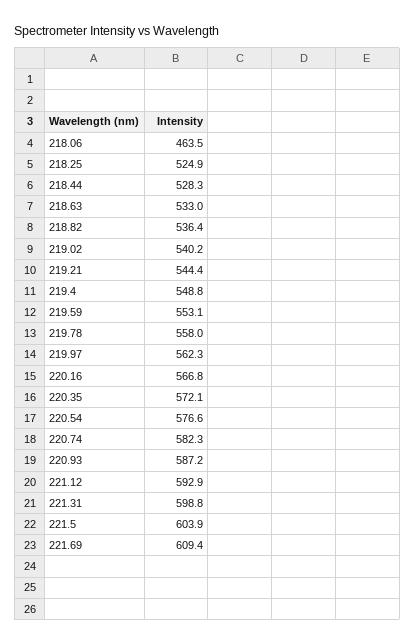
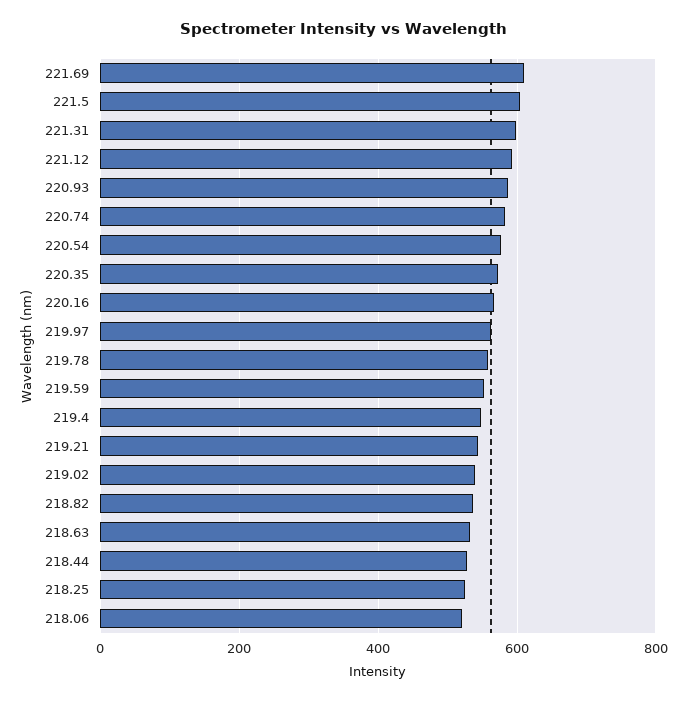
  {
-   "218.06": 463.5,
+   "218.06": 520,
    "218.25": 524.9,
    "218.44": 528.3,
    "218.63": 533,
    "218.82": 536.4,
    "219.02": 540.2,
    "219.21": 544.4,
    "219.4": 548.8,
    "219.59": 553.1,
    "219.78": 558,
    "219.97": 562.3,
    "220.16": 566.8,
    "220.35": 572.1,
    "220.54": 576.6,
    "220.74": 582.3,
    "220.93": 587.2,
    "221.12": 592.9,
    "221.31": 598.8,
    "221.5": 603.9,
    "221.69": 609.4
  }

